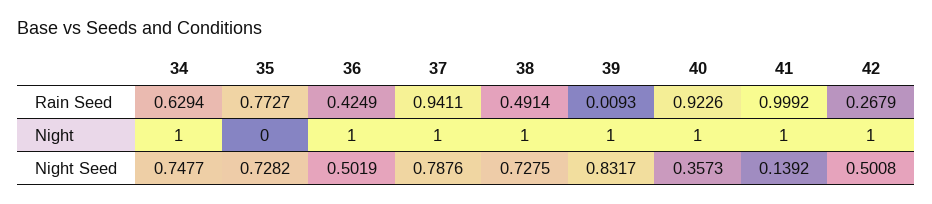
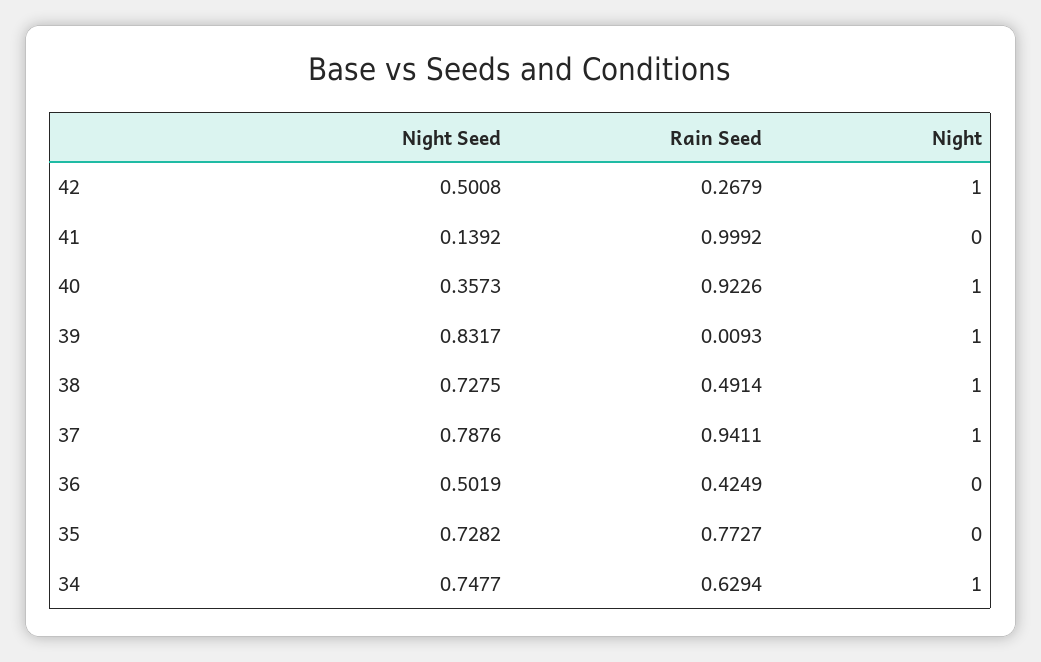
  {
    "34": {
      "Rain Seed": 0.6294,
      "Night": 1,
      "Night Seed": 0.7477
    },
    "35": {
      "Rain Seed": 0.7727,
      "Night": 0,
      "Night Seed": 0.7282
    },
    "36": {
      "Rain Seed": 0.4249,
-     "Night": 1,
+     "Night": 0,
      "Night Seed": 0.5019
    },
    "37": {
      "Rain Seed": 0.9411,
      "Night": 1,
      "Night Seed": 0.7876
    },
    "38": {
      "Rain Seed": 0.4914,
      "Night": 1,
      "Night Seed": 0.7275
    },
    "39": {
      "Rain Seed": 0.0093,
      "Night": 1,
      "Night Seed": 0.8317
    },
    "40": {
      "Rain Seed": 0.9226,
      "Night": 1,
      "Night Seed": 0.3573
    },
    "41": {
      "Rain Seed": 0.9992,
-     "Night": 1,
+     "Night": 0,
      "Night Seed": 0.1392
    },
    "42": {
      "Rain Seed": 0.2679,
      "Night": 1,
      "Night Seed": 0.5008
    }
  }

